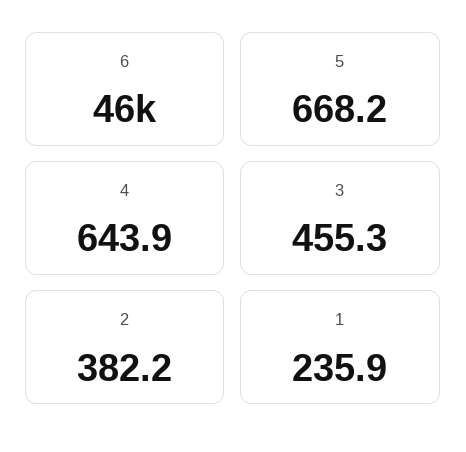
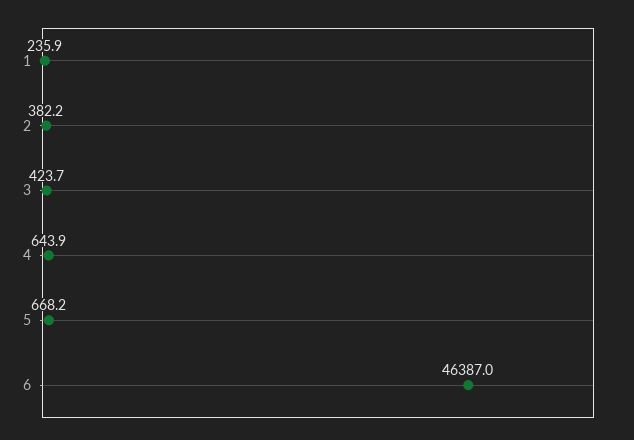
  {
    "6": 46387,
    "5": 668.2,
    "4": 643.9,
-   "3": 455.3,
+   "3": 423.7,
    "2": 382.2,
    "1": 235.9
  }

